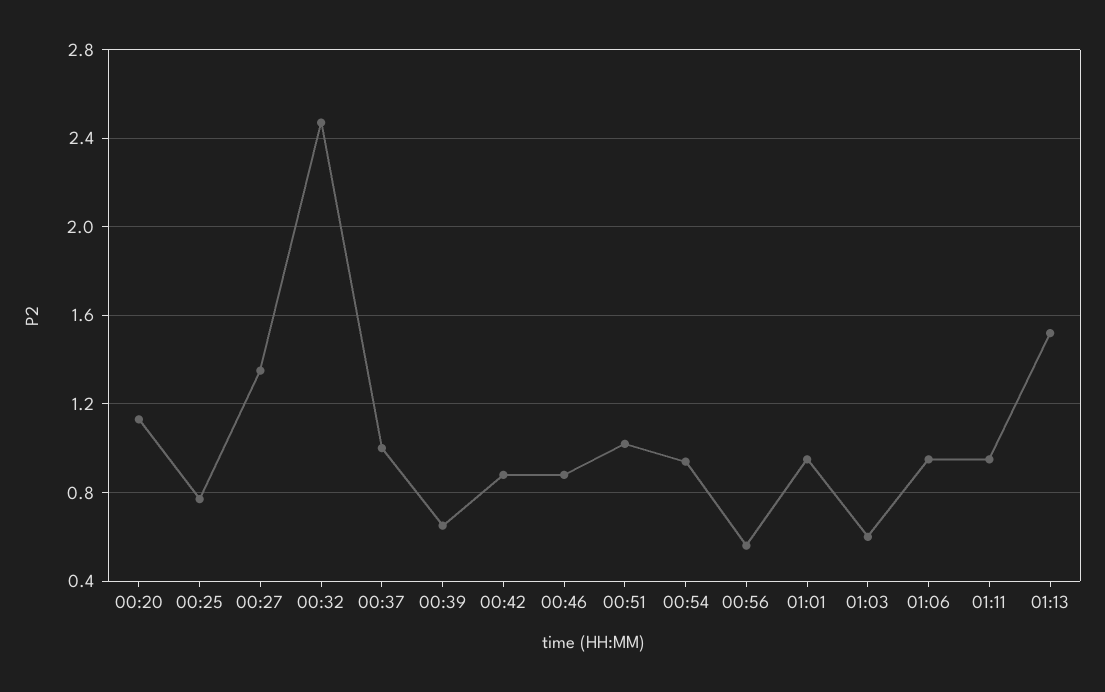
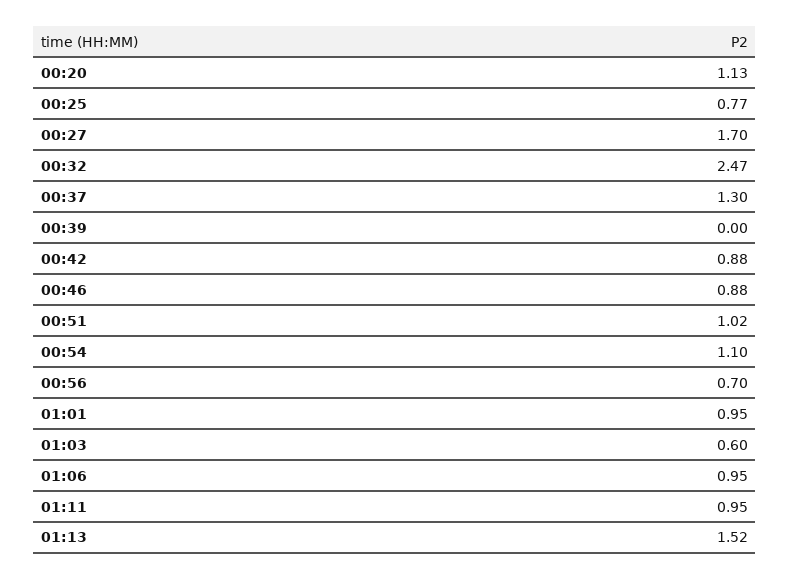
  {
    "00:20": 1.13,
    "00:25": 0.77,
-   "00:27": 1.35,
+   "00:27": 1.7,
    "00:32": 2.47,
-   "00:37": 1,
+   "00:37": 1.3,
-   "00:39": 0.65,
+   "00:39": 0,
    "00:42": 0.88,
    "00:46": 0.88,
    "00:51": 1.02,
-   "00:54": 0.95,
+   "00:54": 1.1,
-   "00:56": 0.55,
+   "00:56": 0.7,
    "01:01": 0.95,
    "01:03": 0.6,
    "01:06": 0.95,
    "01:11": 0.95,
    "01:13": 1.52
  }

